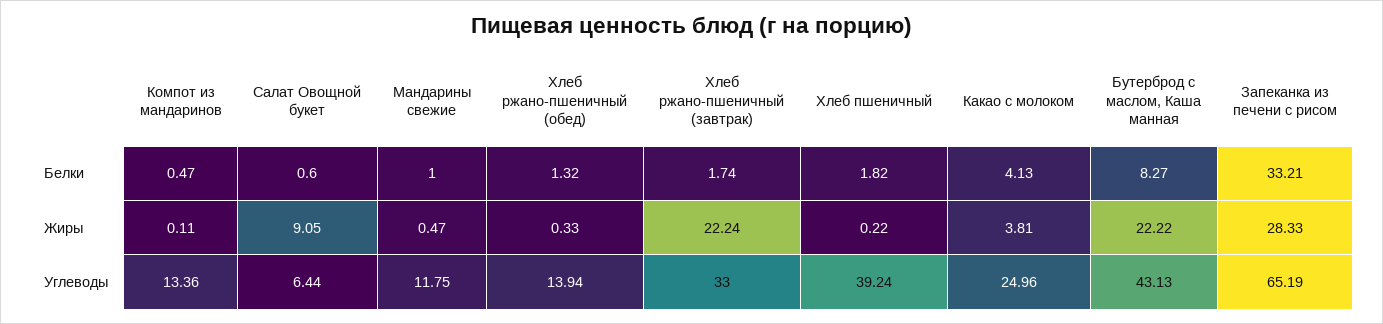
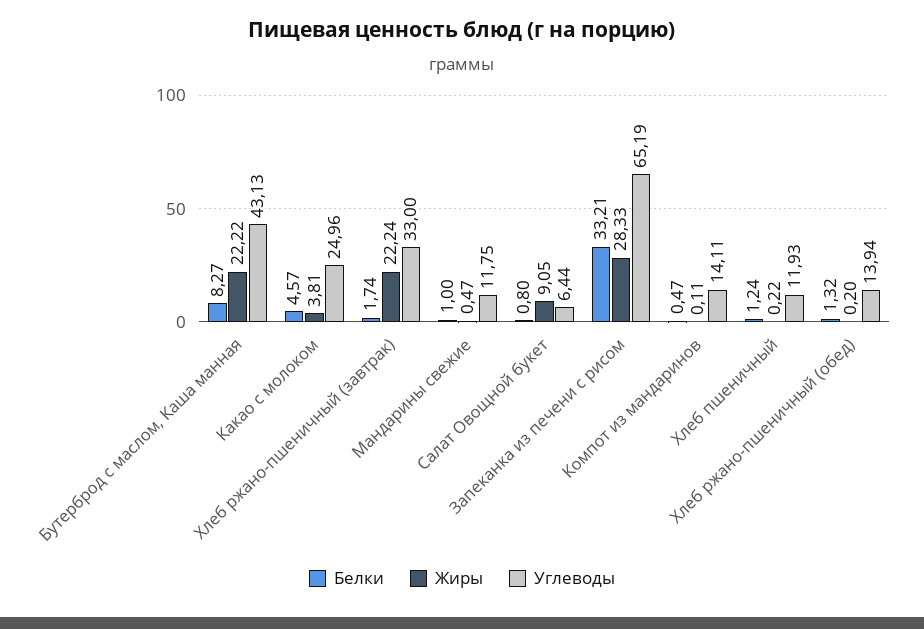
  {
    "Белки": {
      "Компот из мандаринов": 0.47,
-     "Салат Овощной букет": 0.6,
+     "Салат Овощной букет": 0.8,
      "Мандарины свежие": 1,
      "Хлеб ржано-пшеничный (обед)": 1.32,
      "Хлеб ржано-пшеничный (завтрак)": 1.74,
-     "Хлеб пшеничный": 1.82,
+     "Хлеб пшеничный": 1.24,
-     "Какао с молоком": 4.13,
+     "Какао с молоком": 4.57,
      "Бутерброд с маслом, Каша манная": 8.27,
      "Запеканка из печени с рисом": 33.21
    },
    "Жиры": {
      "Компот из мандаринов": 0.11,
      "Салат Овощной букет": 9.05,
      "Мандарины свежие": 0.47,
-     "Хлеб ржано-пшеничный (обед)": 0.33,
+     "Хлеб ржано-пшеничный (обед)": 0.2,
      "Хлеб ржано-пшеничный (завтрак)": 22.24,
      "Хлеб пшеничный": 0.22,
      "Какао с молоком": 3.81,
      "Бутерброд с маслом, Каша манная": 22.22,
      "Запеканка из печени с рисом": 28.33
    },
    "Углеводы": {
-     "Компот из мандаринов": 13.36,
+     "Компот из мандаринов": 14.11,
      "Салат Овощной букет": 6.44,
      "Мандарины свежие": 11.75,
      "Хлеб ржано-пшеничный (обед)": 13.94,
      "Хлеб ржано-пшеничный (завтрак)": 33,
-     "Хлеб пшеничный": 39.24,
+     "Хлеб пшеничный": 11.93,
      "Какао с молоком": 24.96,
      "Бутерброд с маслом, Каша манная": 43.13,
      "Запеканка из печени с рисом": 65.19
    }
  }

